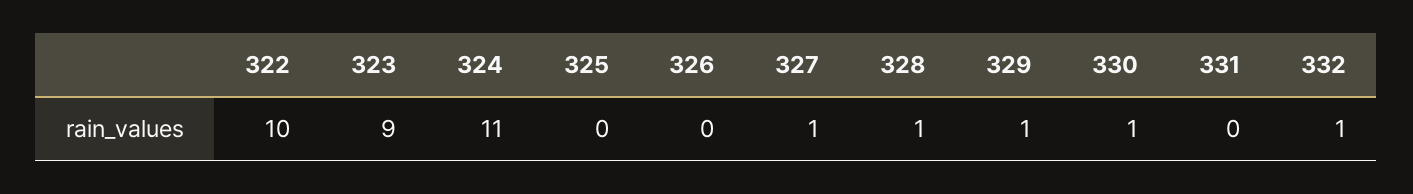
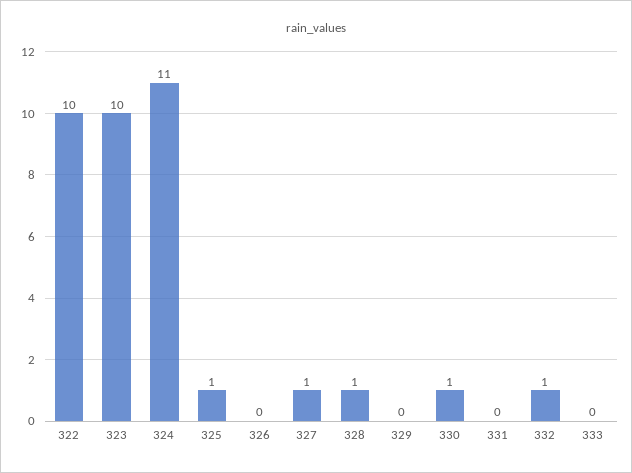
  {
    "322": 10,
-   "323": 9,
+   "323": 10,
    "324": 11,
-   "325": 0,
+   "325": 1,
    "326": 0,
    "327": 1,
    "328": 1,
-   "329": 1,
+   "329": 0,
    "330": 1,
    "331": 0,
-   "332": 1
+   "332": 1,
+   "333": 0
  }

